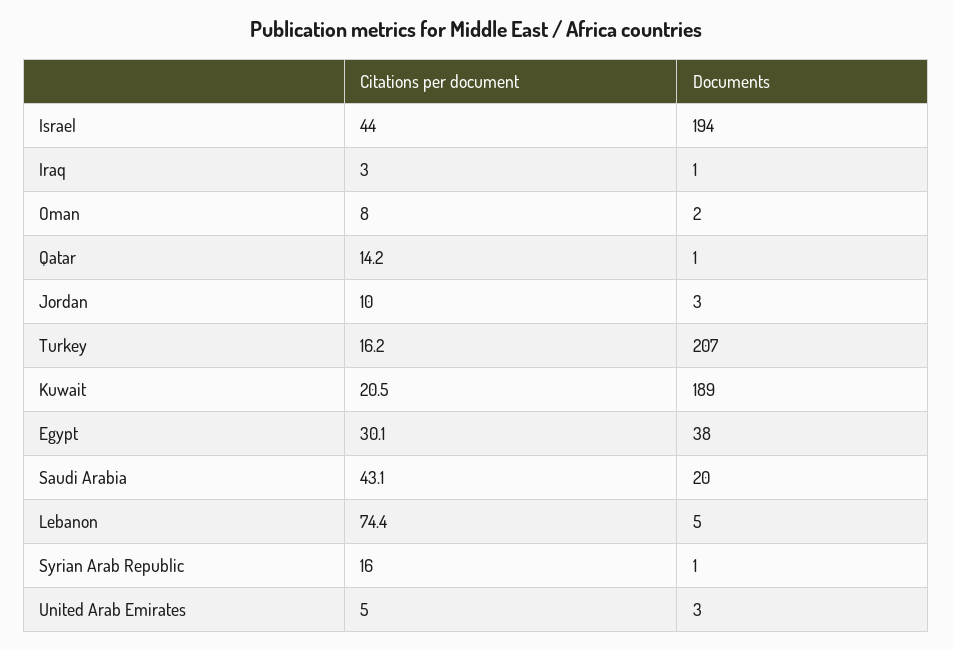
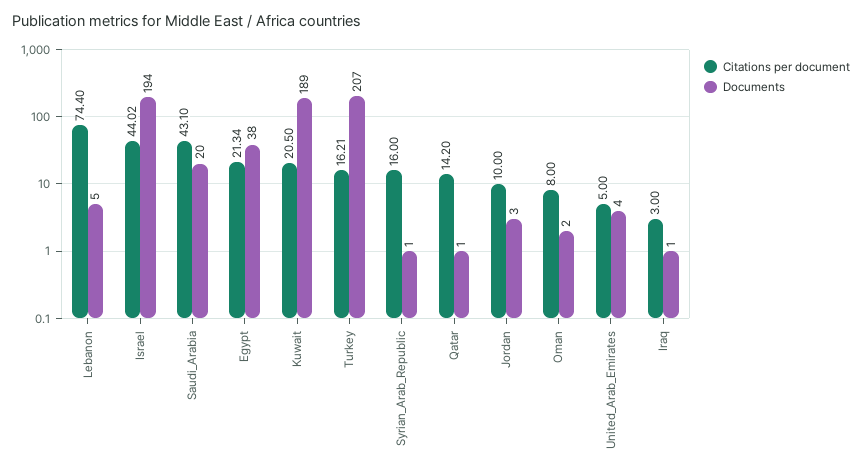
  {
    "Citations per document": {
      "Israel": 44.02,
      "Iraq": 3,
      "Oman": 8,
      "Qatar": 14.2,
      "Jordan": 10,
      "Turkey": 16.21,
      "Kuwait": 20.5,
-     "Egypt": 30.1,
+     "Egypt": 21.34,
      "Saudi Arabia": 43.1,
      "Lebanon": 74.4,
      "Syrian Arab Republic": 16,
      "United Arab Emirates": 5
    },
    "Documents": {
      "Israel": 194,
      "Iraq": 1,
      "Oman": 2,
      "Qatar": 1,
      "Jordan": 3,
      "Turkey": 207,
      "Kuwait": 189,
      "Egypt": 38,
      "Saudi Arabia": 20,
      "Lebanon": 5,
      "Syrian Arab Republic": 1,
-     "United Arab Emirates": 3
+     "United Arab Emirates": 4
    }
  }

